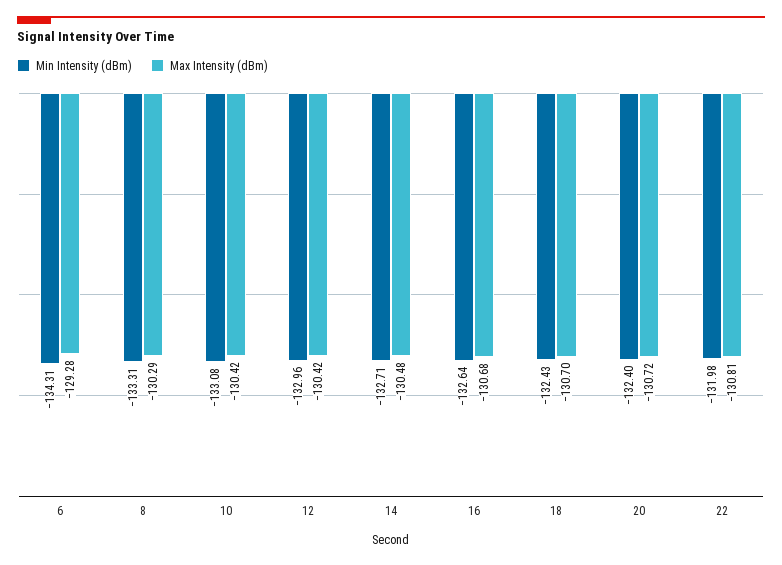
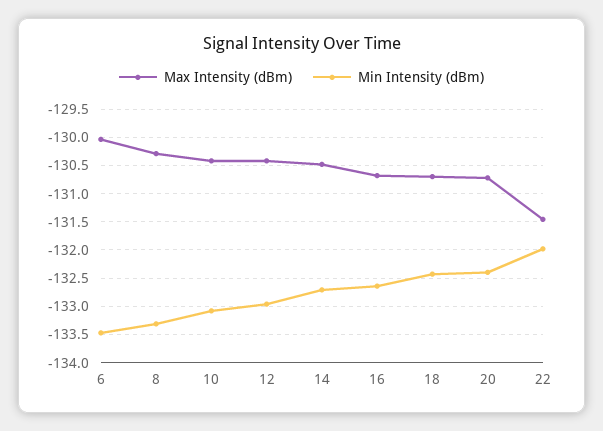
  {
    "Min Intensity (dBm)": {
-     "6": -134.31,
+     "6": -133.5,
      "8": -133.31,
      "10": -133.08,
      "12": -132.96,
      "14": -132.71,
      "16": -132.64,
      "18": -132.43,
      "20": -132.4,
      "22": -131.98
    },
    "Max Intensity (dBm)": {
-     "6": -129.28,
+     "6": -130,
      "8": -130.29,
      "10": -130.42,
      "12": -130.42,
      "14": -130.48,
      "16": -130.68,
      "18": -130.7,
      "20": -130.72,
-     "22": -130.81
+     "22": -131.5
    }
  }

